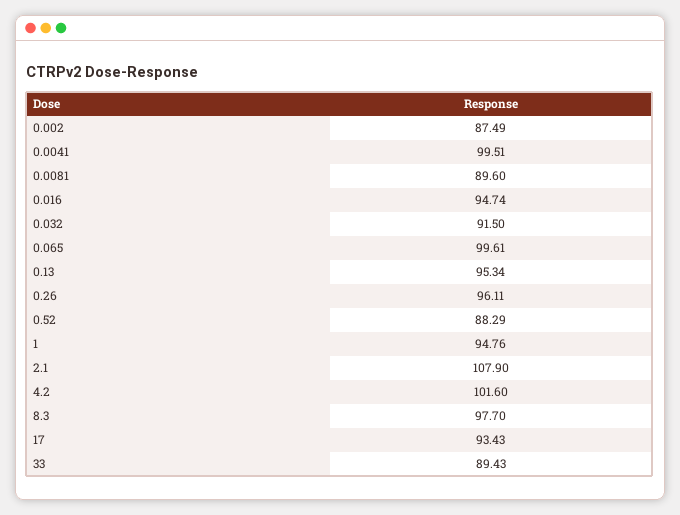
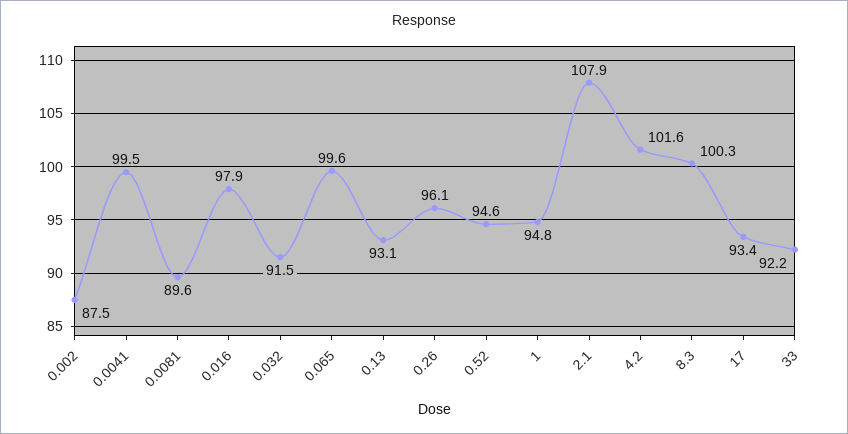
  {
    "0.002": 87.49,
    "0.0041": 99.51,
    "0.0081": 89.6,
-   "0.016": 94.74,
+   "0.016": 97.9,
    "0.032": 91.5,
    "0.065": 99.61,
-   "0.13": 95.34,
+   "0.13": 93.1,
    "0.26": 96.11,
-   "0.52": 88.29,
+   "0.52": 94.6,
    "1": 94.76,
    "2.1": 107.9,
    "4.2": 101.6,
-   "8.3": 97.7,
+   "8.3": 100.3,
    "17": 93.43,
-   "33": 89.43
+   "33": 92.2
  }

